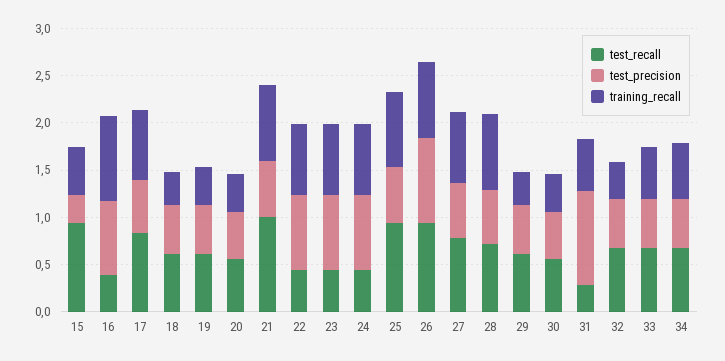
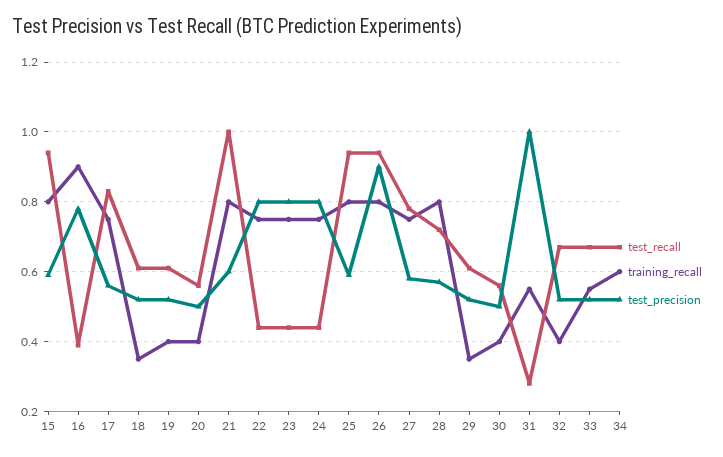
  {
    "test_recall": {
      "15": 0.95,
      "16": 0.4,
      "17": 0.85,
      "18": 0.6,
      "19": 0.6,
      "20": 0.55,
      "21": 1,
      "22": 0.45,
      "23": 0.45,
      "24": 0.45,
      "25": 0.95,
      "26": 0.95,
      "27": 0.8,
      "28": 0.7,
      "29": 0.6,
      "30": 0.55,
      "31": 0.3,
      "32": 0.65,
      "33": 0.65,
      "34": 0.65
    },
    "test_precision": {
-     "15": 0.3,
+     "15": 0.6,
      "16": 0.8,
      "17": 0.55,
      "18": 0.5,
      "19": 0.5,
      "20": 0.5,
      "21": 0.6,
      "22": 0.8,
      "23": 0.8,
      "24": 0.8,
      "25": 0.6,
      "26": 0.9,
      "27": 0.6,
      "28": 0.55,
      "29": 0.5,
      "30": 0.5,
      "31": 1,
      "32": 0.5,
      "33": 0.5,
      "34": 0.5
    },
    "training_recall": {
-     "15": 0.5,
+     "15": 0.8,
      "16": 0.9,
      "17": 0.75,
      "18": 0.35,
      "19": 0.4,
      "20": 0.4,
      "21": 0.8,
      "22": 0.75,
      "23": 0.75,
      "24": 0.75,
      "25": 0.8,
      "26": 0.8,
      "27": 0.75,
      "28": 0.8,
      "29": 0.35,
      "30": 0.4,
      "31": 0.55,
      "32": 0.4,
      "33": 0.55,
      "34": 0.6
    }
  }

